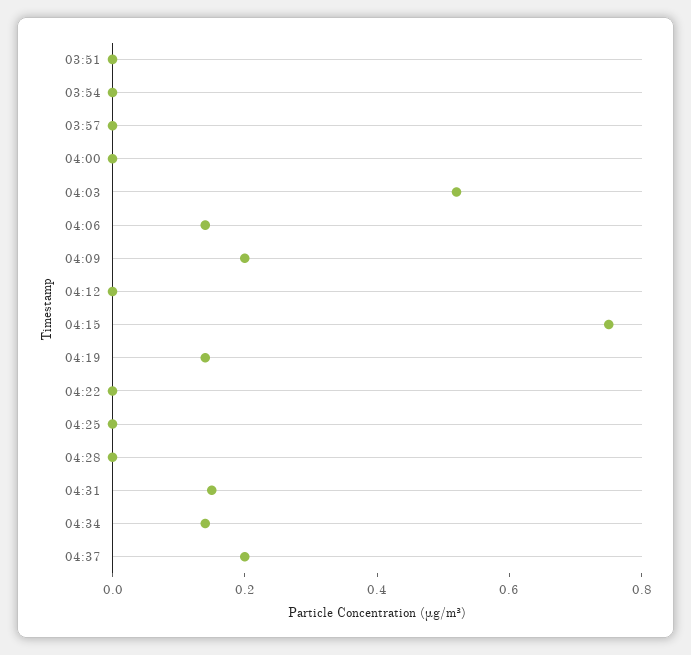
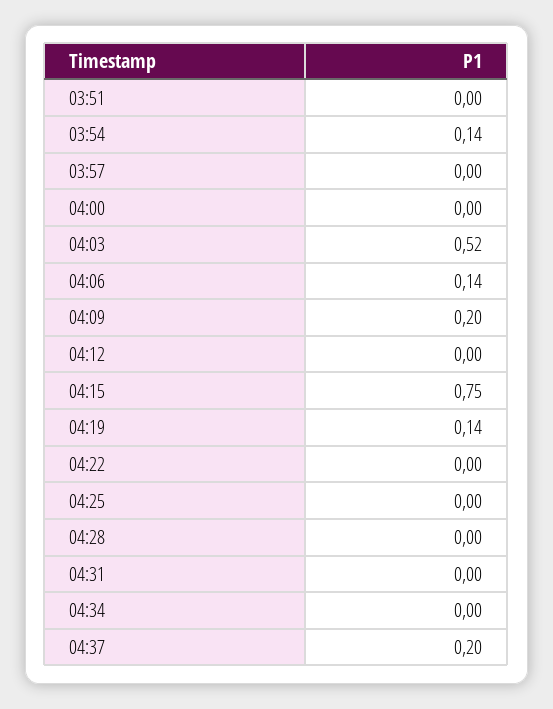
  {
    "03:51": 0,
-   "03:54": 0,
+   "03:54": 0.14,
    "03:57": 0,
    "04:00": 0,
    "04:03": 0.52,
    "04:06": 0.14,
    "04:09": 0.2,
    "04:12": 0,
    "04:15": 0.75,
    "04:19": 0.14,
    "04:22": 0,
    "04:25": 0,
    "04:28": 0,
-   "04:31": 0.15,
+   "04:31": 0,
-   "04:34": 0.15,
+   "04:34": 0,
    "04:37": 0.2
  }

